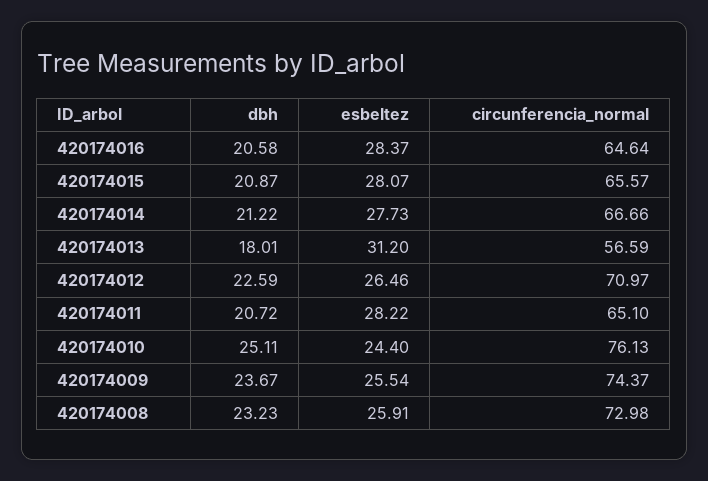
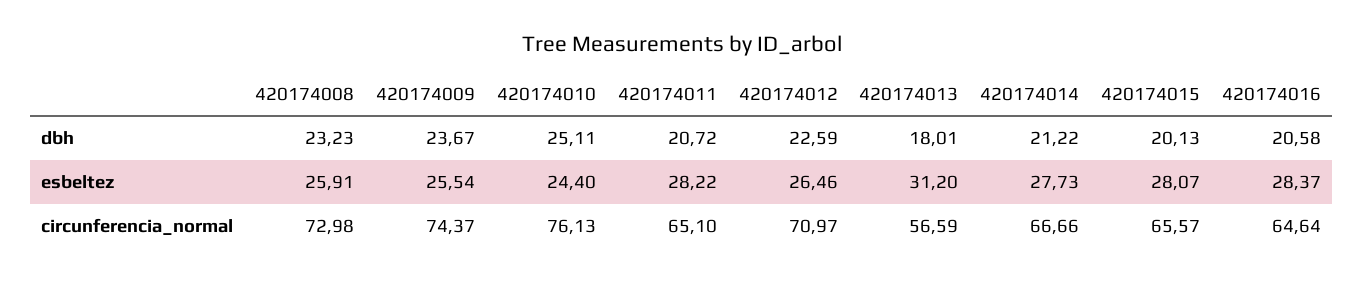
  {
    "dbh": {
      "420174016": 20.58,
-     "420174015": 20.87,
+     "420174015": 20.13,
      "420174014": 21.22,
      "420174013": 18.01,
      "420174012": 22.59,
      "420174011": 20.72,
      "420174010": 25.11,
      "420174009": 23.67,
      "420174008": 23.23
    },
    "esbeltez": {
      "420174016": 28.37,
      "420174015": 28.07,
      "420174014": 27.73,
      "420174013": 31.2,
      "420174012": 26.46,
      "420174011": 28.22,
      "420174010": 24.4,
      "420174009": 25.54,
      "420174008": 25.91
    },
    "circunferencia_normal": {
      "420174016": 64.64,
      "420174015": 65.57,
      "420174014": 66.66,
      "420174013": 56.59,
      "420174012": 70.97,
      "420174011": 65.1,
      "420174010": 76.13,
      "420174009": 74.37,
      "420174008": 72.98
    }
  }

